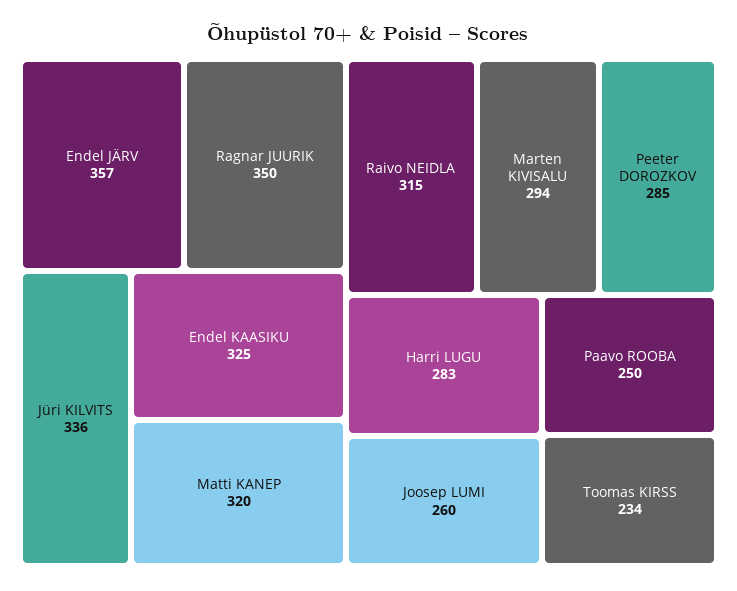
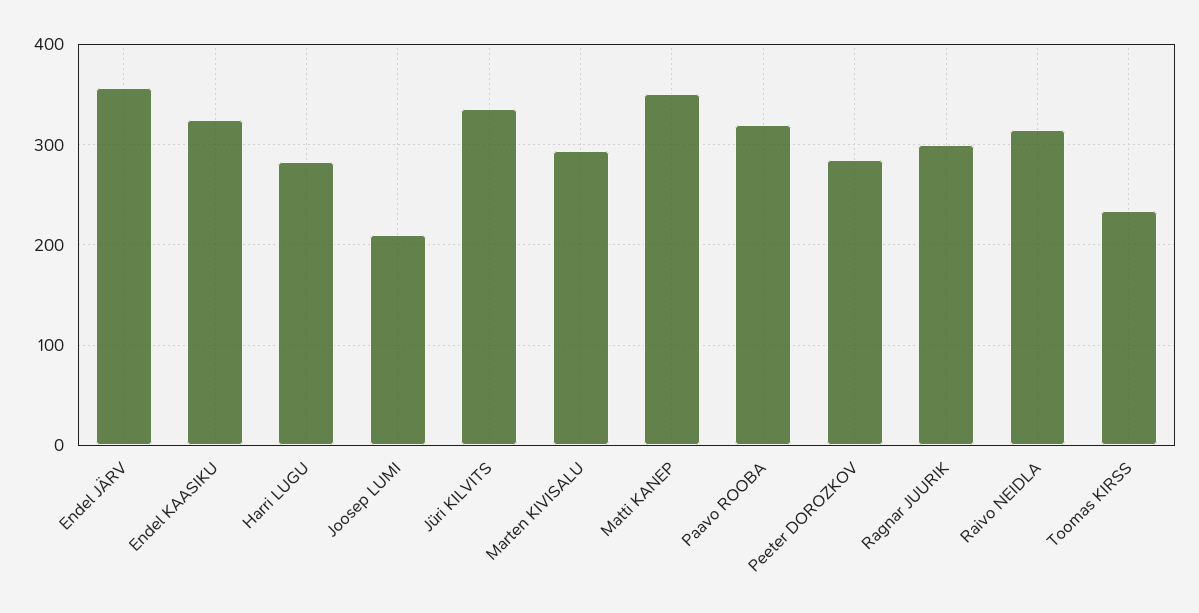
  {
    "Endel JÄRV": 357,
-   "Ragnar JUURIK": 350,
+   "Ragnar JUURIK": 300,
    "Jüri KILVITS": 336,
    "Endel KAASIKU": 325,
-   "Matti KANEP": 320,
+   "Matti KANEP": 350,
    "Raivo NEIDLA": 315,
    "Marten KIVISALU": 294,
    "Peeter DOROZKOV": 285,
    "Harri LUGU": 283,
-   "Joosep LUMI": 260,
+   "Joosep LUMI": 210,
-   "Paavo ROOBA": 250,
+   "Paavo ROOBA": 320,
    "Toomas KIRSS": 234
  }

